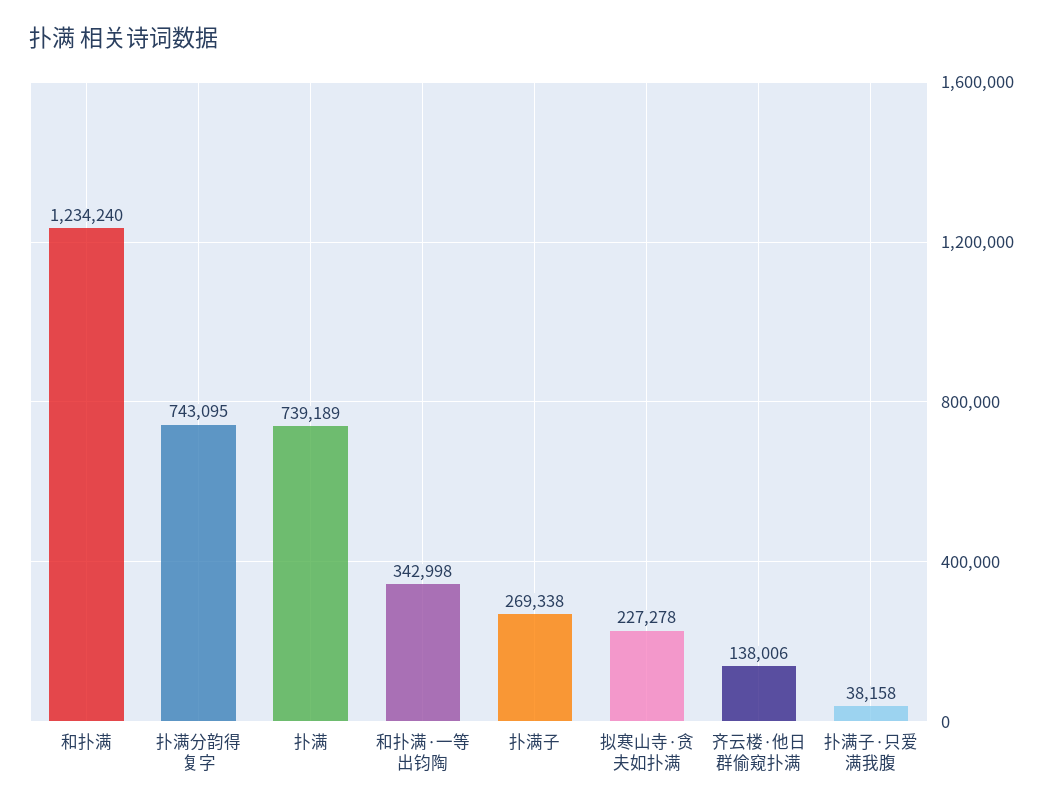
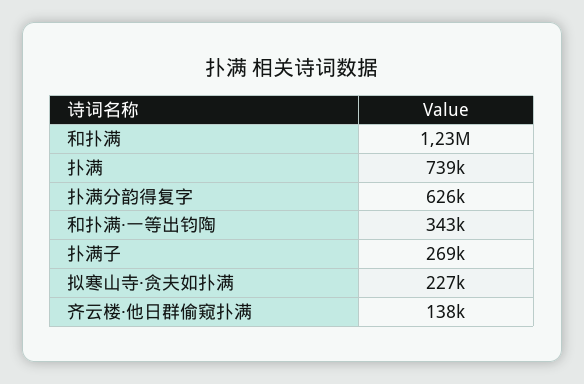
  {
    "和扑满": 1234240,
-   "扑满分韵得复字": 743095,
+   "扑满分韵得复字": 626000,
    "扑满": 739189,
    "和扑满·一等出钧陶": 342998,
    "扑满子": 269338,
    "拟寒山寺·贪夫如扑满": 227278,
-   "齐云楼·他日群偷窥扑满": 138006,
+   "齐云楼·他日群偷窥扑满": 138006
-   "扑满子·只爱满我腹": 38158
  }

